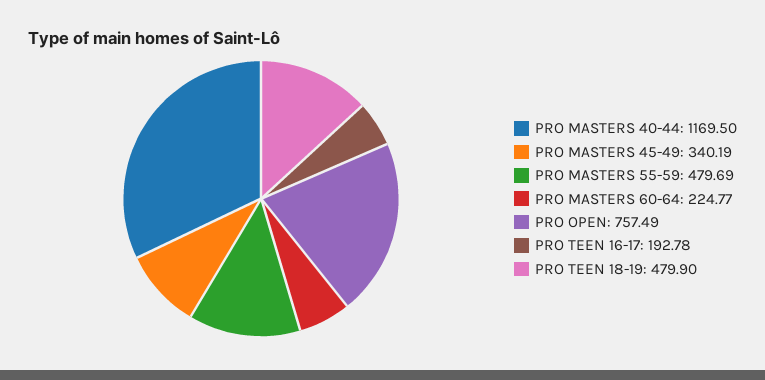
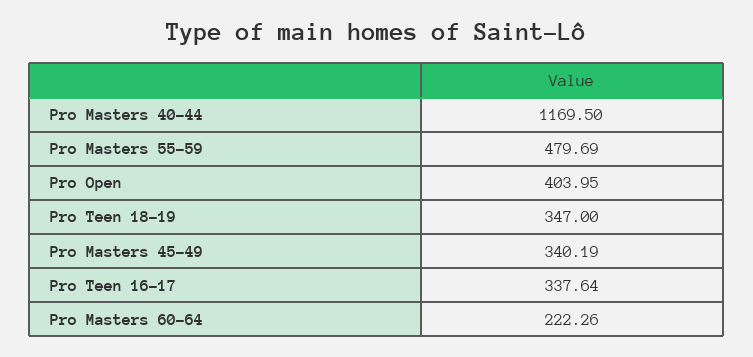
  {
    "PRO MASTERS 40-44": 1169.5,
    "PRO MASTERS 45-49": 340.19,
    "PRO MASTERS 55-59": 479.69,
-   "PRO MASTERS 60-64": 224.77,
+   "PRO MASTERS 60-64": 222.26,
-   "PRO OPEN": 757.49,
+   "PRO OPEN": 403.95,
-   "PRO TEEN 16-17": 192.78,
+   "PRO TEEN 16-17": 337.64,
-   "PRO TEEN 18-19": 479.9
+   "PRO TEEN 18-19": 347
  }

